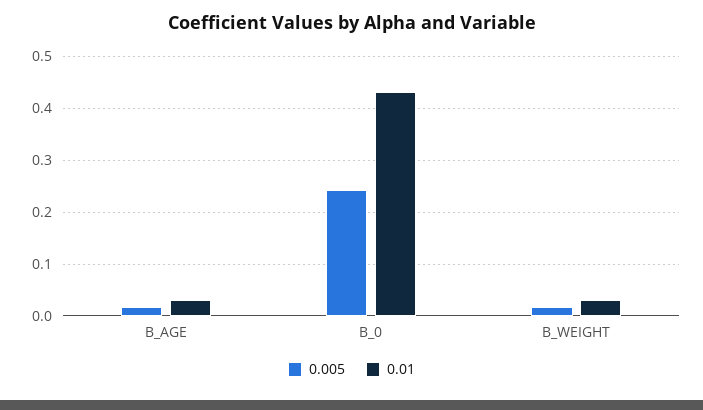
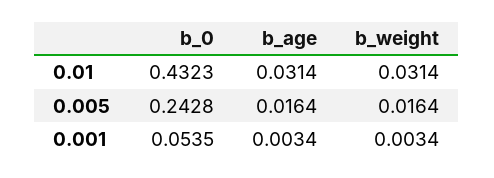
  {
    "0.005": {
      "B_AGE": 0.0164,
      "B_0": 0.2428,
      "B_WEIGHT": 0.0164
    },
    "0.01": {
      "B_AGE": 0.0314,
      "B_0": 0.4323,
      "B_WEIGHT": 0.0314
-   }
+   },
+   "0.001": {
+     "B_0": 0.0535,
+     "B_AGE": 0.0034,
+     "B_WEIGHT": 0.0034
+   }
  }

